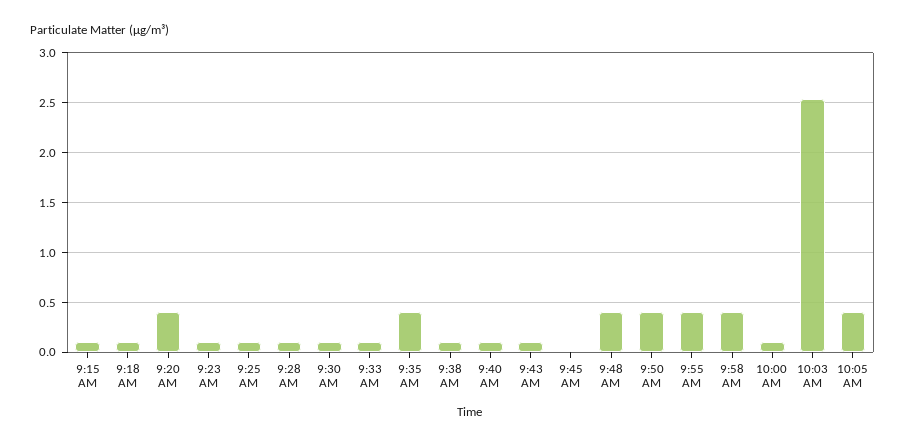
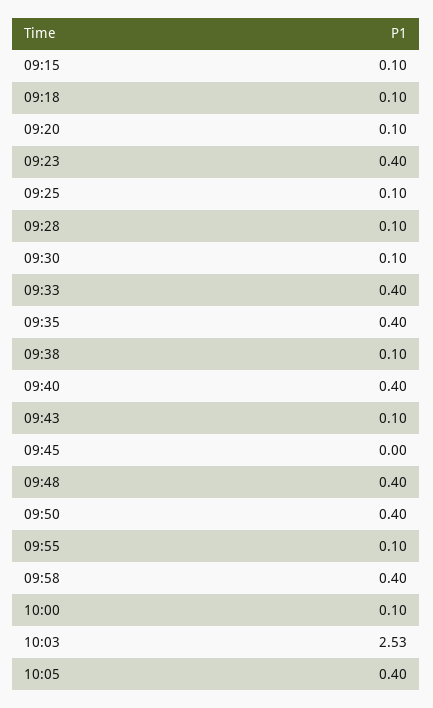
  {
    "9:15 AM": 0.1,
    "9:18 AM": 0.1,
-   "9:20 AM": 0.4,
+   "9:20 AM": 0.1,
-   "9:23 AM": 0.1,
+   "9:23 AM": 0.4,
    "9:25 AM": 0.1,
    "9:28 AM": 0.1,
    "9:30 AM": 0.1,
-   "9:33 AM": 0.1,
+   "9:33 AM": 0.4,
    "9:35 AM": 0.4,
    "9:38 AM": 0.1,
-   "9:40 AM": 0.1,
+   "9:40 AM": 0.4,
    "9:43 AM": 0.1,
    "9:45 AM": 0,
    "9:48 AM": 0.4,
    "9:50 AM": 0.4,
-   "9:55 AM": 0.4,
+   "9:55 AM": 0.1,
    "9:58 AM": 0.4,
    "10:00 AM": 0.1,
    "10:03 AM": 2.53,
    "10:05 AM": 0.4
  }

